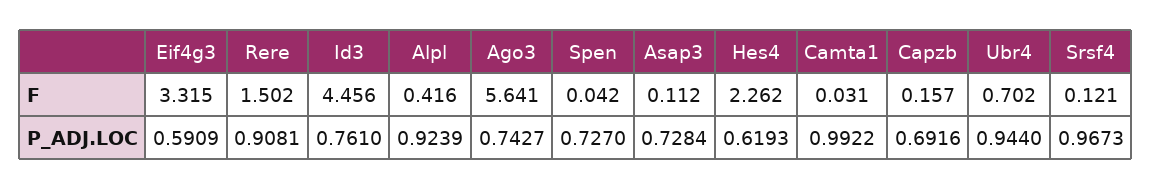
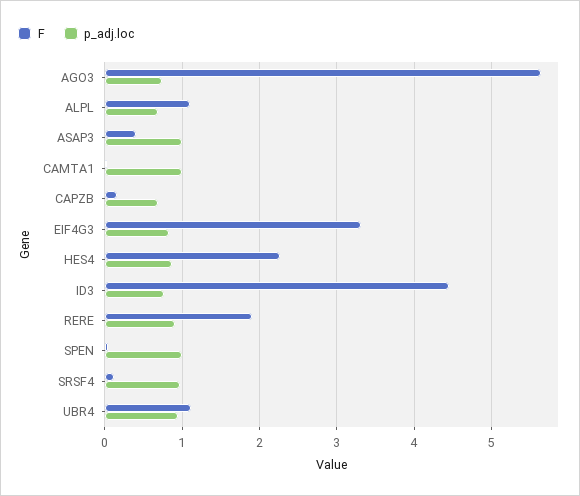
  {
    "F": {
      "Eif4g3": 3.315,
-     "Rere": 1.502,
+     "Rere": 1.9,
      "Id3": 4.456,
-     "Alpl": 0.416,
+     "Alpl": 1.1,
      "Ago3": 5.641,
      "Spen": 0.042,
-     "Asap3": 0.112,
+     "Asap3": 0.4,
      "Hes4": 2.262,
      "Camta1": 0.031,
      "Capzb": 0.157,
-     "Ubr4": 0.702,
+     "Ubr4": 1.1,
      "Srsf4": 0.121
    },
    "P_ADJ.LOC": {
-     "Eif4g3": 0.5909,
+     "Eif4g3": 0.8,
      "Rere": 0.9081,
      "Id3": 0.761,
-     "Alpl": 0.9239,
+     "Alpl": 0.7,
      "Ago3": 0.7427,
-     "Spen": 0.727,
+     "Spen": 1,
-     "Asap3": 0.7284,
+     "Asap3": 1,
-     "Hes4": 0.6193,
+     "Hes4": 0.9,
      "Camta1": 0.9922,
      "Capzb": 0.6916,
      "Ubr4": 0.944,
      "Srsf4": 0.9673
    }
  }

